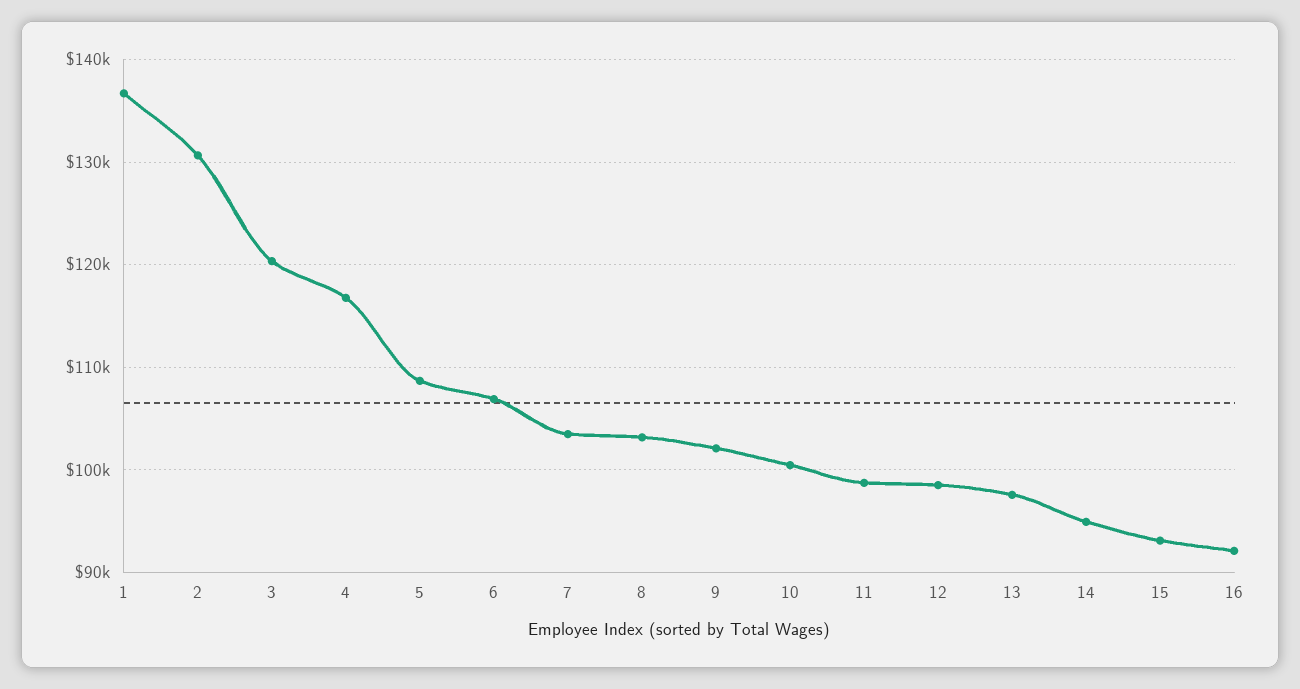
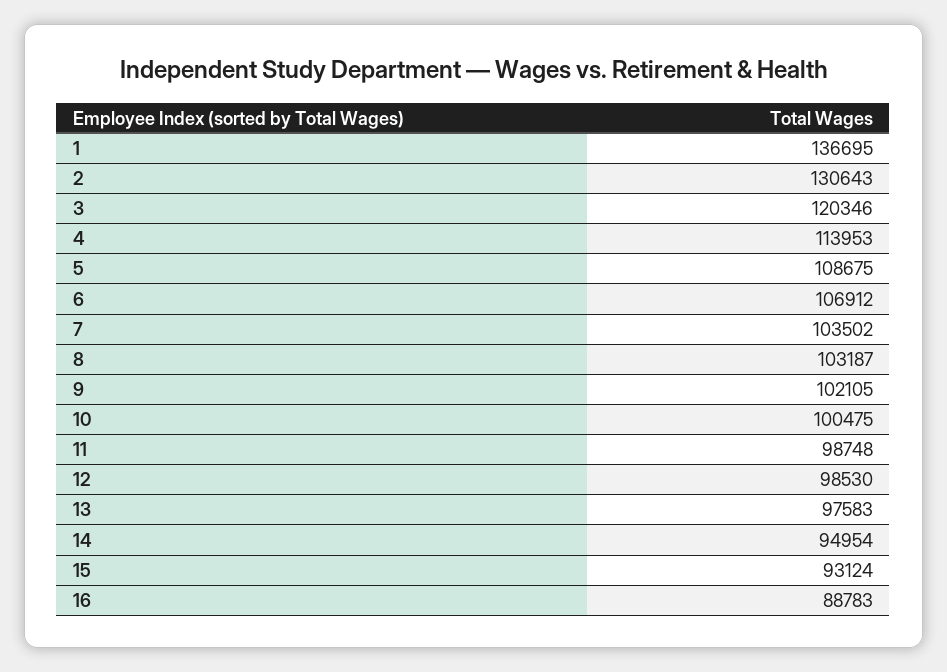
  {
    "1": 136695,
    "2": 130643,
    "3": 120346,
-   "4": 117000,
+   "4": 113953,
    "5": 108675,
    "6": 106912,
    "7": 103502,
    "8": 103187,
    "9": 102105,
    "10": 100475,
    "11": 98748,
    "12": 98530,
    "13": 97583,
    "14": 94954,
    "15": 93124,
-   "16": 92000
+   "16": 88783
  }

